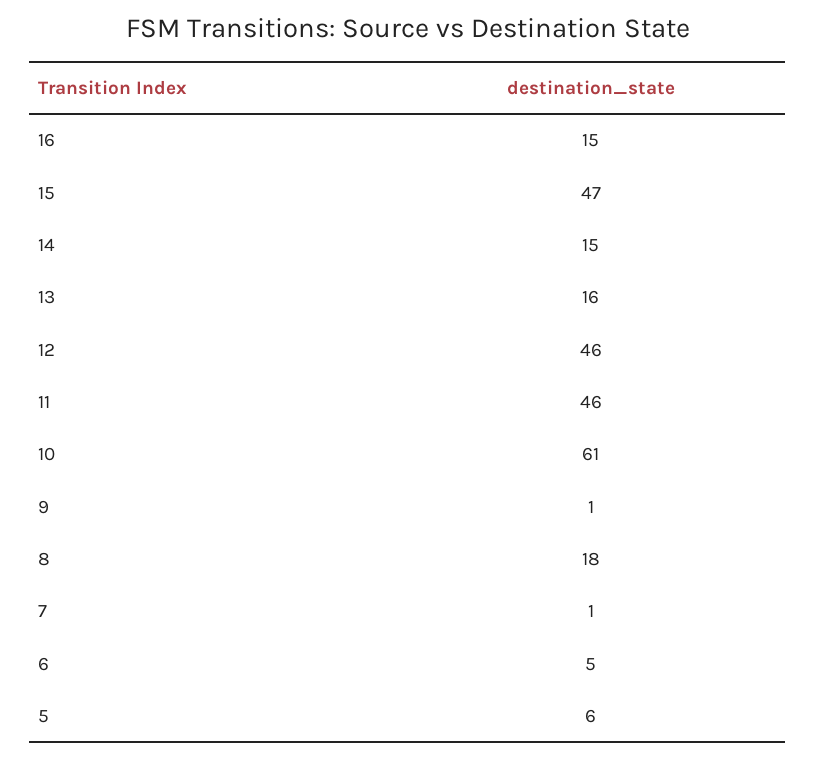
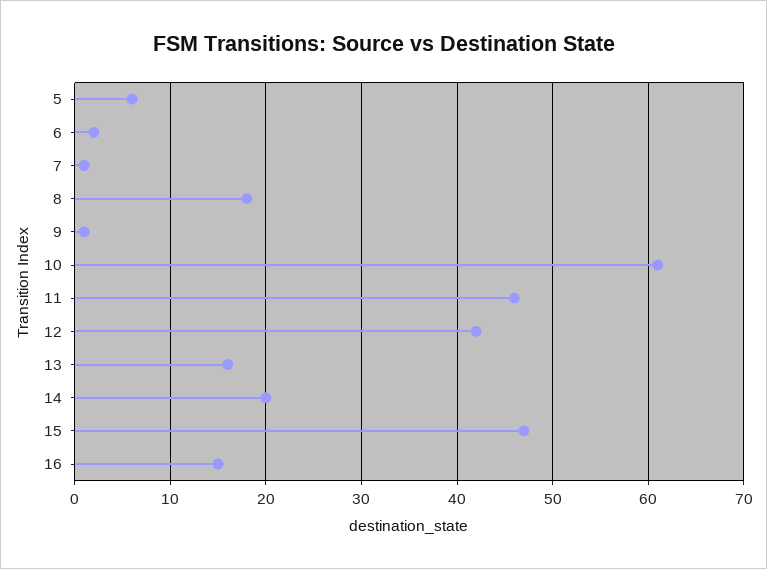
  {
    "16": 15,
    "15": 47,
-   "14": 15,
+   "14": 20,
    "13": 16,
-   "12": 46,
+   "12": 42,
    "11": 46,
    "10": 61,
    "9": 1,
    "8": 18,
    "7": 1,
-   "6": 5,
+   "6": 2,
    "5": 6
  }

